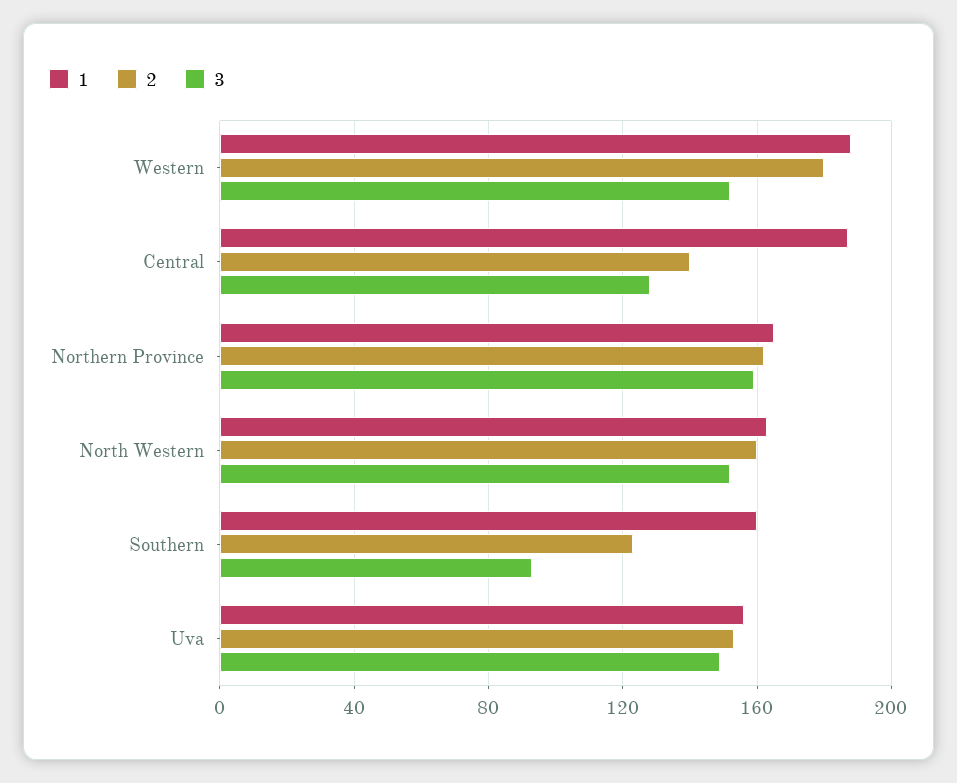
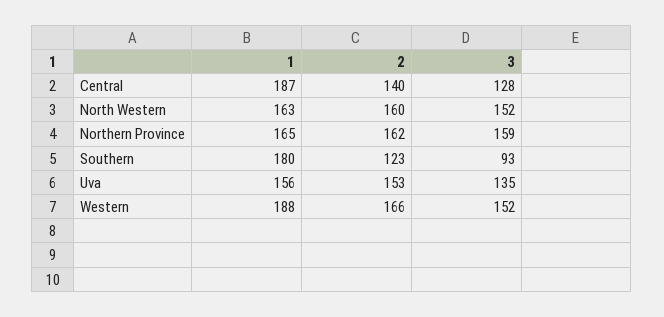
  {
    "1": {
      "Western": 188,
      "Central": 187,
      "Northern Province": 165,
      "North Western": 163,
-     "Southern": 160,
+     "Southern": 180,
      "Uva": 156
    },
    "2": {
-     "Western": 180,
+     "Western": 166,
      "Central": 140,
      "Northern Province": 162,
      "North Western": 160,
      "Southern": 123,
      "Uva": 153
    },
    "3": {
      "Western": 152,
      "Central": 128,
      "Northern Province": 159,
      "North Western": 152,
      "Southern": 93,
-     "Uva": 150
+     "Uva": 135
    }
  }

